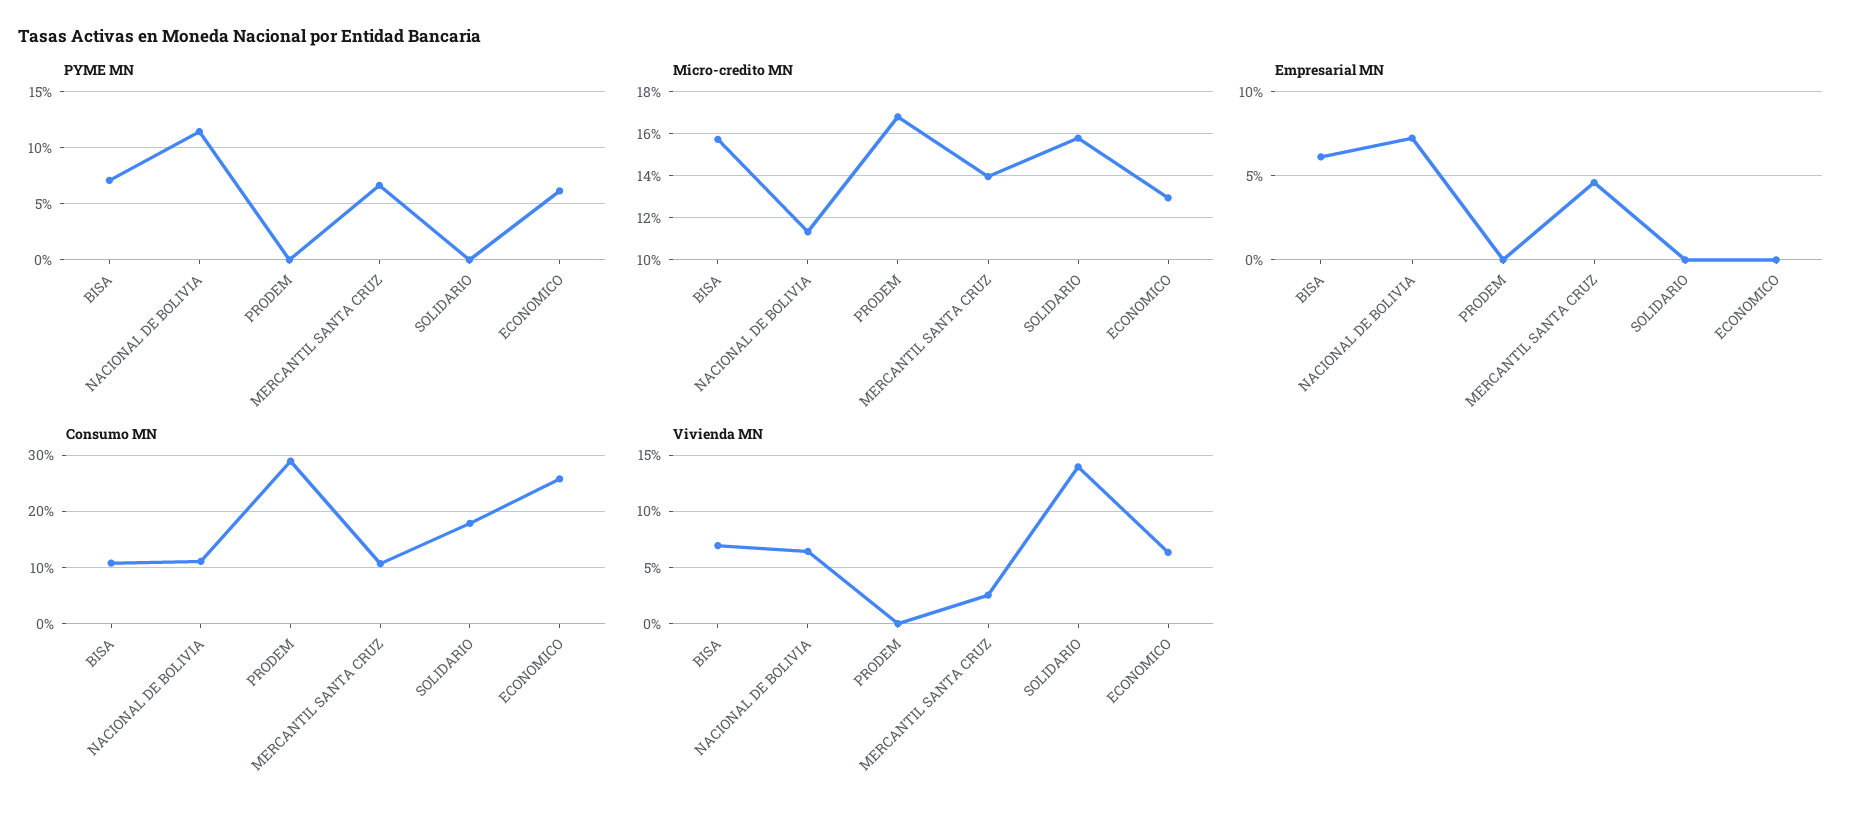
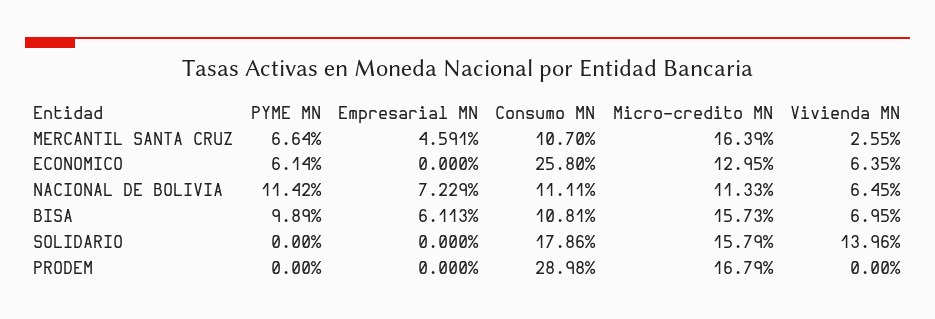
  {
    "PYME MN": {
-     "BISA": 7,
+     "BISA": 9.89,
      "NACIONAL DE BOLIVIA": 11.42,
      "PRODEM": 0,
      "MERCANTIL SANTA CRUZ": 6.64,
      "SOLIDARIO": 0,
      "ECONOMICO": 6.14
    },
    "Micro-credito MN": {
      "BISA": 15.73,
      "NACIONAL DE BOLIVIA": 11.33,
      "PRODEM": 16.79,
-     "MERCANTIL SANTA CRUZ": 14,
+     "MERCANTIL SANTA CRUZ": 16.39,
      "SOLIDARIO": 15.79,
      "ECONOMICO": 12.95
    },
    "Empresarial MN": {
      "BISA": 6.113,
      "NACIONAL DE BOLIVIA": 7.229,
      "PRODEM": 0,
      "MERCANTIL SANTA CRUZ": 4.591,
      "SOLIDARIO": 0,
      "ECONOMICO": 0
    },
    "Consumo MN": {
      "BISA": 10.81,
      "NACIONAL DE BOLIVIA": 11.11,
      "PRODEM": 28.98,
      "MERCANTIL SANTA CRUZ": 10.7,
      "SOLIDARIO": 17.86,
      "ECONOMICO": 25.8
    },
    "Vivienda MN": {
      "BISA": 6.95,
      "NACIONAL DE BOLIVIA": 6.45,
      "PRODEM": 0,
      "MERCANTIL SANTA CRUZ": 2.55,
      "SOLIDARIO": 13.96,
      "ECONOMICO": 6.35
    }
  }

